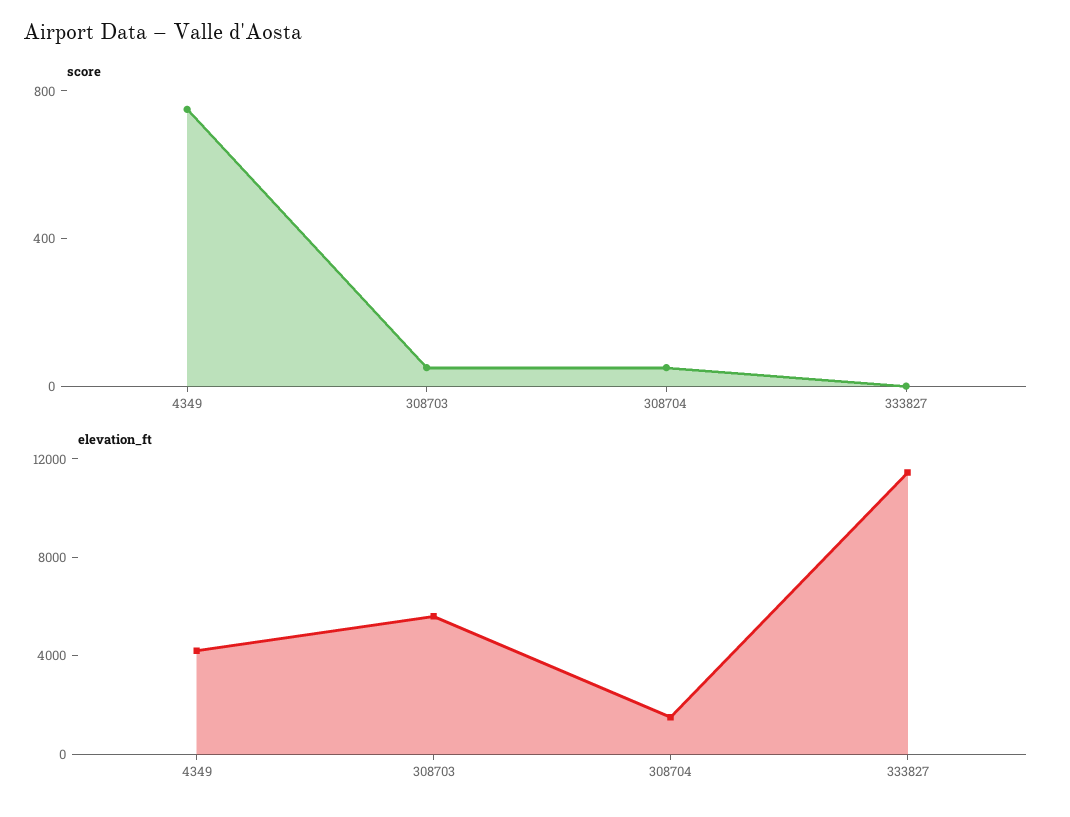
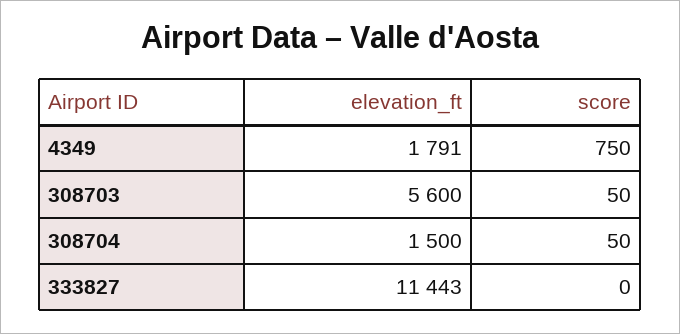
  {
    "score": {
      "4349": 750,
      "308703": 50,
      "308704": 50,
      "333827": 0
    },
    "elevation_ft": {
-     "4349": 4000,
+     "4349": 1791,
      "308703": 5600,
      "308704": 1500,
      "333827": 11443
    }
  }

